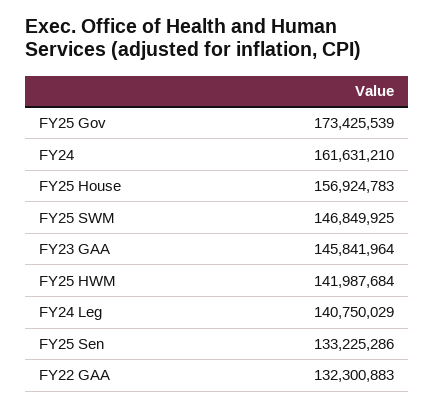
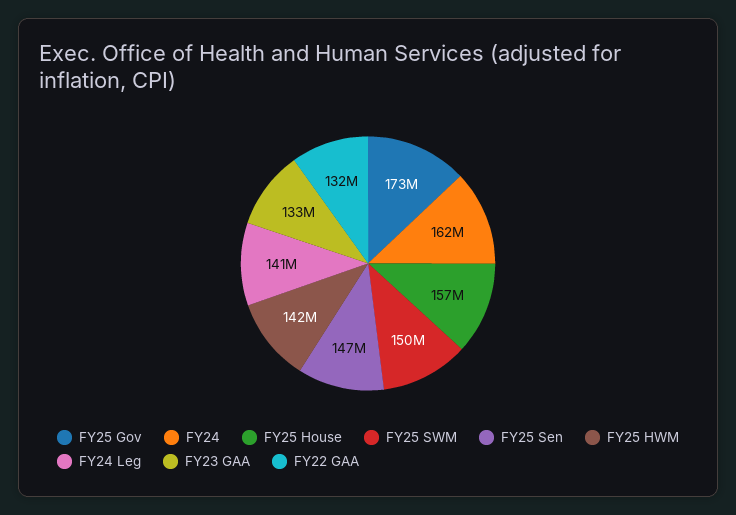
  {
    "FY25 Gov": 173425539,
    "FY24": 161631210,
    "FY25 House": 156924783,
-   "FY25 SWM": 146849925,
+   "FY25 SWM": 150000000,
-   "FY23 GAA": 145841964,
+   "FY23 GAA": 133000000,
    "FY25 HWM": 141987684,
    "FY24 Leg": 140750029,
-   "FY25 Sen": 133225286,
+   "FY25 Sen": 147000000,
    "FY22 GAA": 132300883
  }

